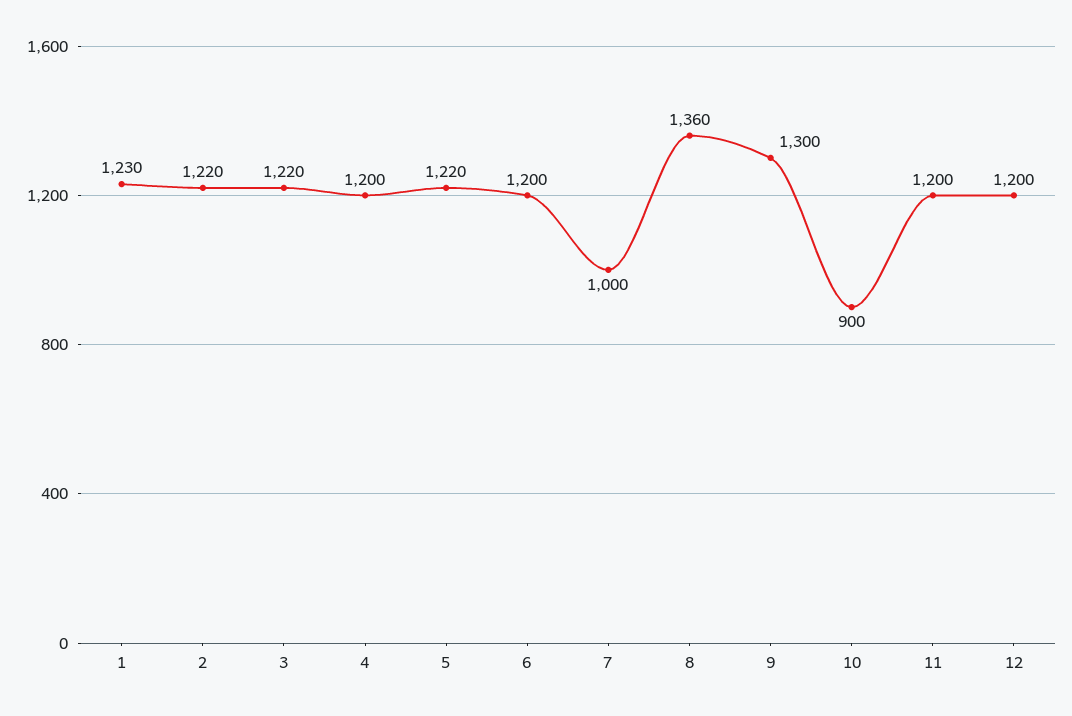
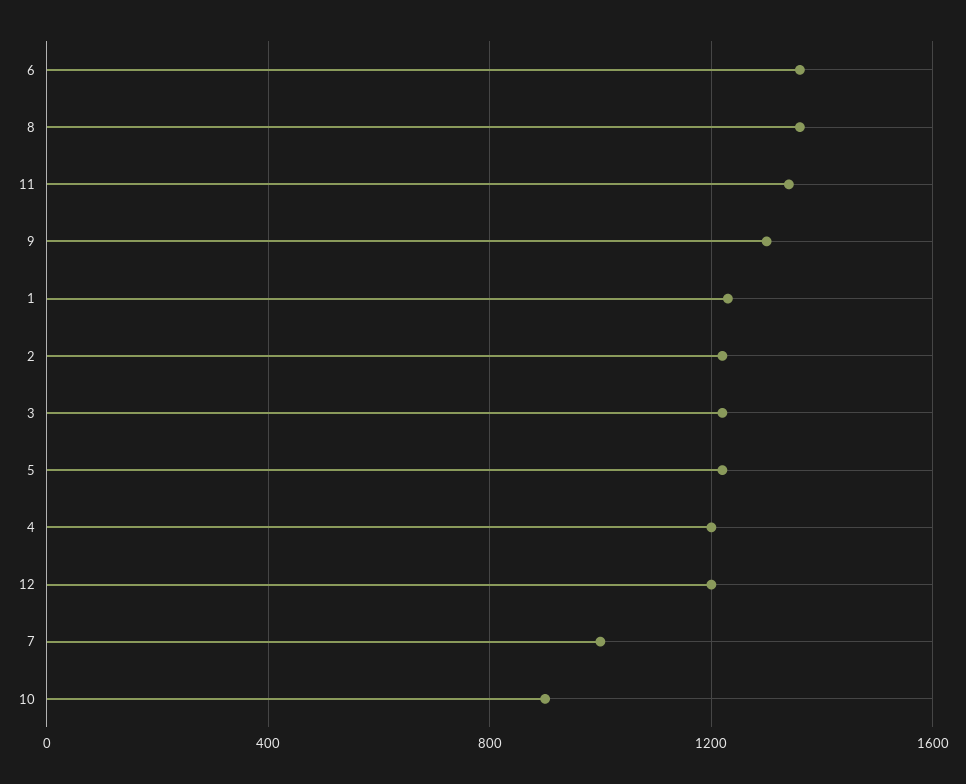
  {
    "1": 1230,
    "2": 1220,
    "3": 1220,
    "4": 1200,
    "5": 1220,
-   "6": 1200,
+   "6": 1350,
    "7": 1000,
    "8": 1360,
    "9": 1300,
    "10": 900,
-   "11": 1200,
+   "11": 1350,
    "12": 1200
  }

